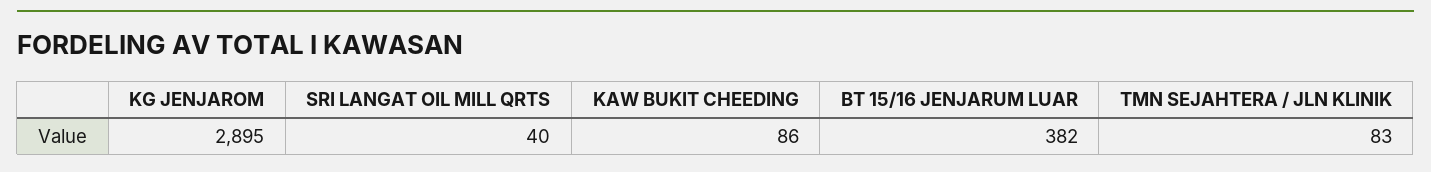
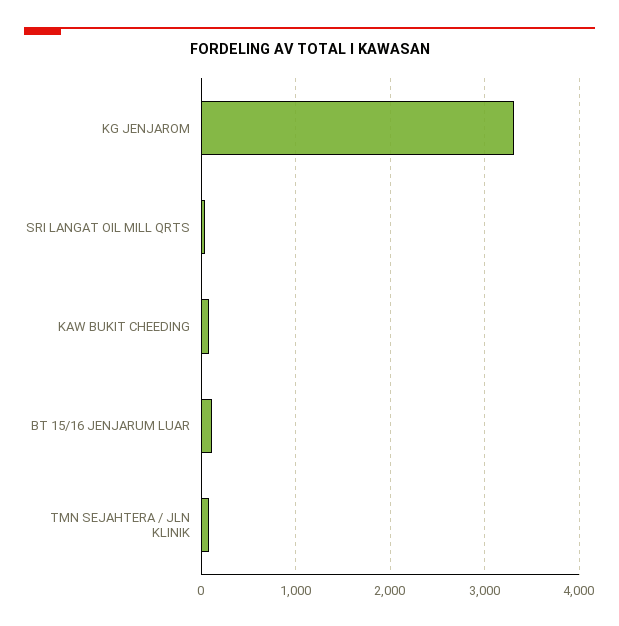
  {
-   "KG JENJAROM": 2895,
+   "KG JENJAROM": 3300,
    "SRI LANGAT OIL MILL QRTS": 40,
    "KAW BUKIT CHEEDING": 86,
-   "BT 15/16 JENJARUM LUAR": 382,
+   "BT 15/16 JENJARUM LUAR": 100,
    "TMN SEJAHTERA / JLN KLINIK": 83
  }

